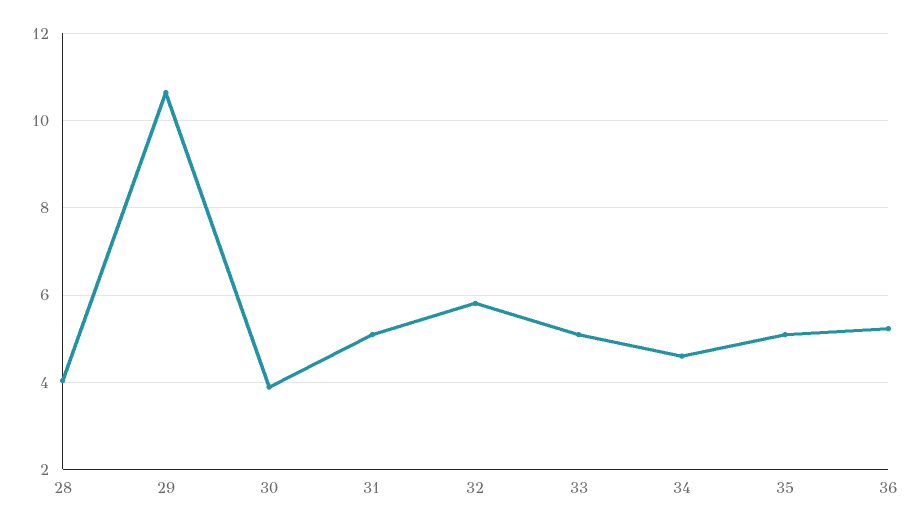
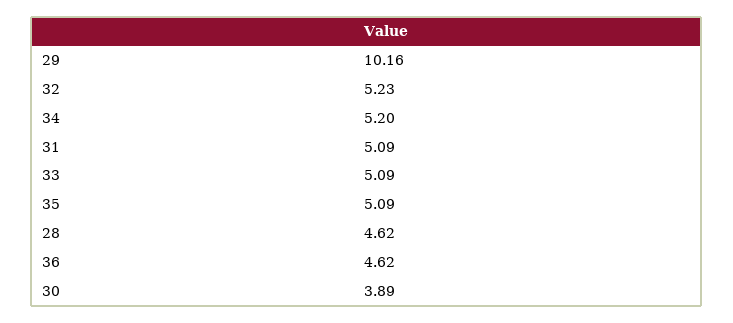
  {
-   "28": 4,
+   "28": 4.62,
-   "29": 10.6,
+   "29": 10.16,
    "30": 3.89,
    "31": 5.09,
-   "32": 5.8,
+   "32": 5.23,
    "33": 5.09,
-   "34": 4.6,
+   "34": 5.2,
    "35": 5.09,
-   "36": 5.2
+   "36": 4.62
  }

